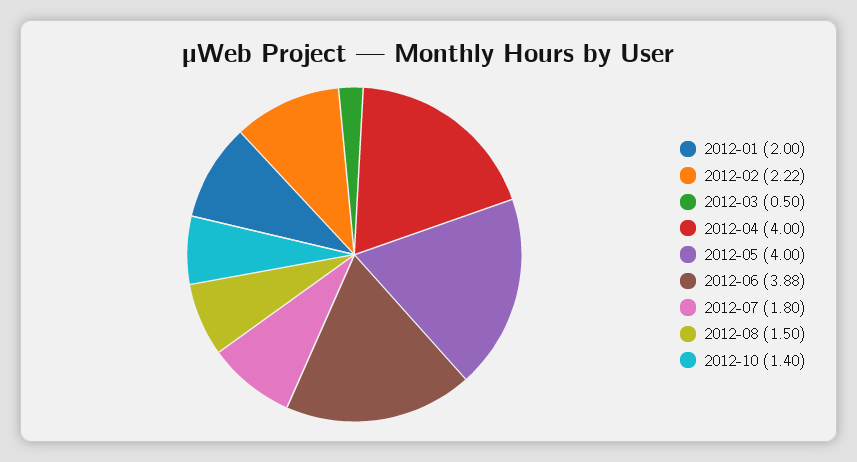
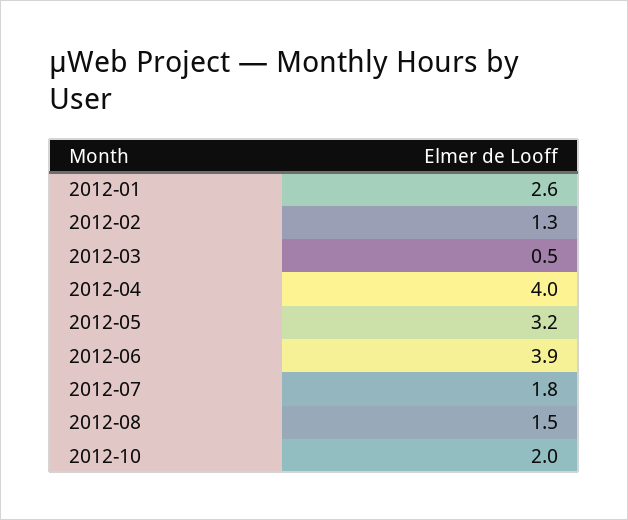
  {
-   "2012-01": 2,
+   "2012-01": 2.6,
-   "2012-02": 2.22,
+   "2012-02": 1.3,
    "2012-03": 0.5,
    "2012-04": 4,
-   "2012-05": 4,
+   "2012-05": 3.2,
    "2012-06": 3.88,
    "2012-07": 1.8,
    "2012-08": 1.5,
-   "2012-10": 1.4
+   "2012-10": 2
  }

